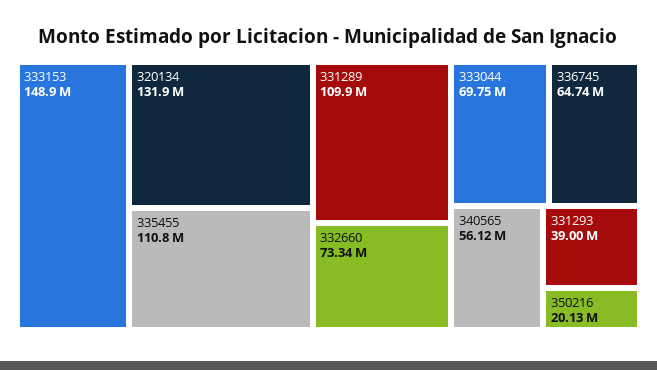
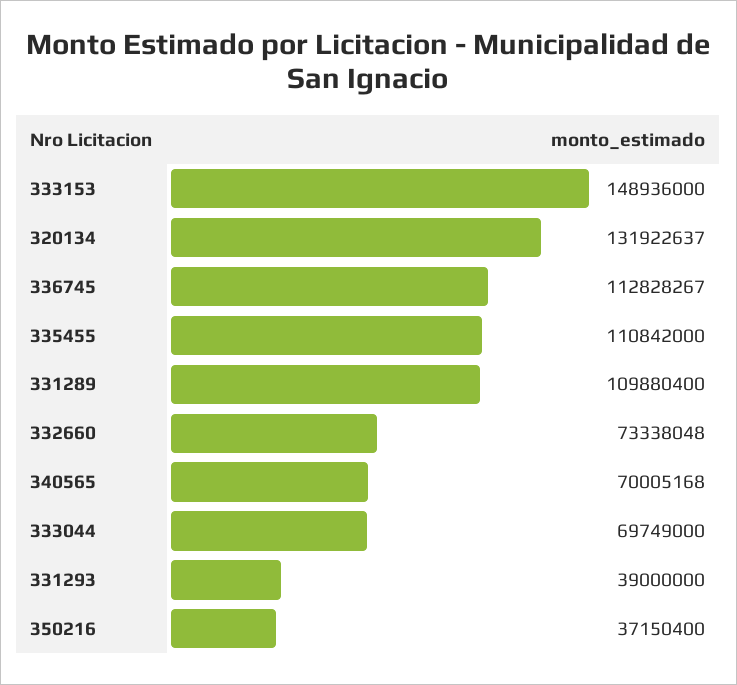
  {
    "333153": 148936000,
    "320134": 131922637,
    "335455": 110842000,
    "331289": 109880400,
    "332660": 73338048,
    "333044": 69749000,
-   "336745": 64740000,
+   "336745": 112828267,
-   "340565": 56120000,
+   "340565": 70005168,
    "331293": 39000000,
-   "350216": 20130000
+   "350216": 37150400
  }

